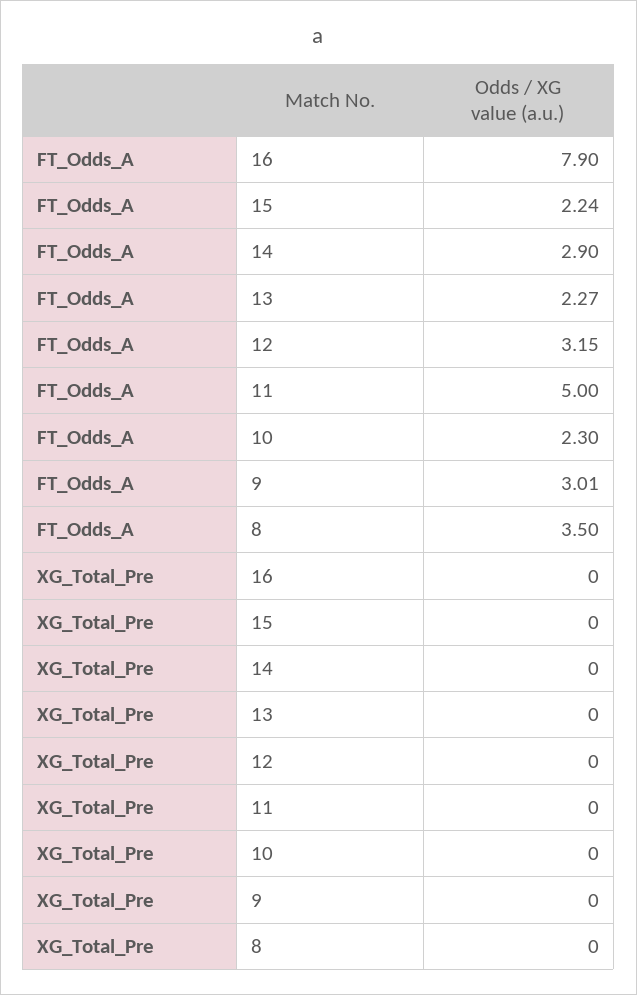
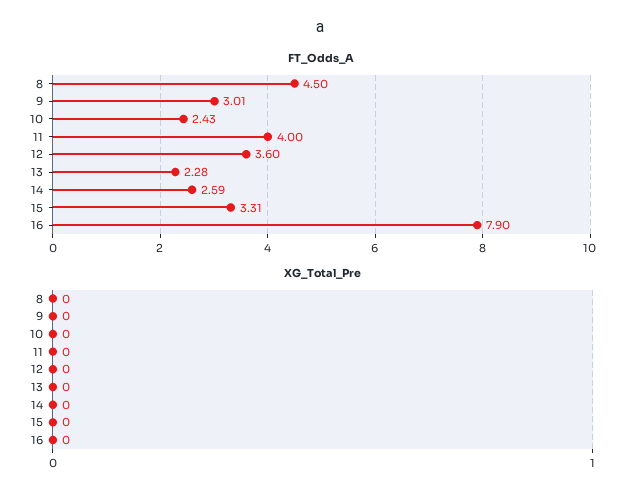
  {
    "FT_Odds_A": {
      "16": 7.9,
-     "15": 2.24,
+     "15": 3.31,
-     "14": 2.9,
+     "14": 2.59,
-     "13": 2.27,
+     "13": 2.28,
-     "12": 3.15,
+     "12": 3.6,
-     "11": 5,
+     "11": 4,
-     "10": 2.3,
+     "10": 2.43,
      "9": 3.01,
-     "8": 3.5
+     "8": 4.5
    },
    "XG_Total_Pre": {
      "16": 0,
      "15": 0,
      "14": 0,
      "13": 0,
      "12": 0,
      "11": 0,
      "10": 0,
      "9": 0,
      "8": 0
    }
  }

